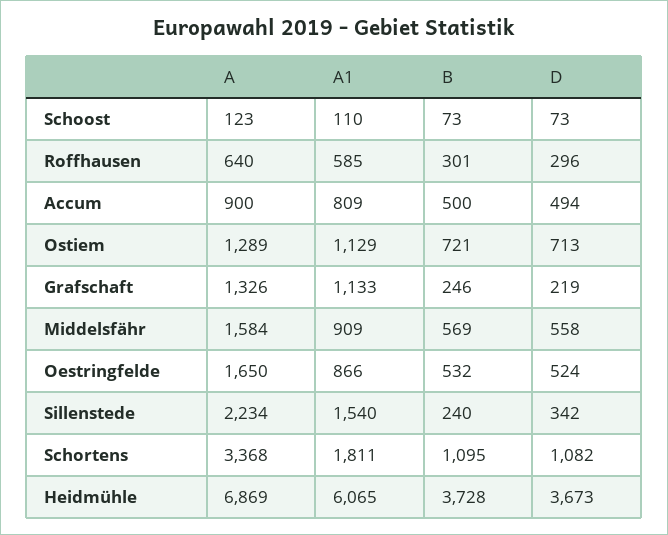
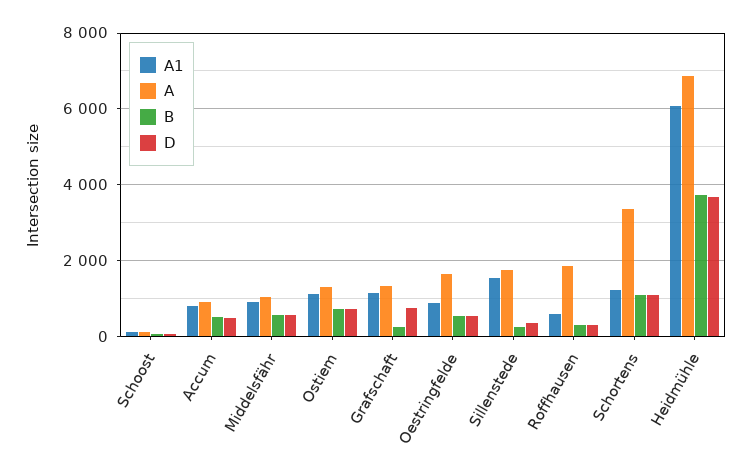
  {
    "A": {
      "Schoost": 123,
-     "Roffhausen": 640,
+     "Roffhausen": 1800,
      "Accum": 900,
      "Ostiem": 1289,
      "Grafschaft": 1326,
-     "Middelsfähr": 1584,
+     "Middelsfähr": 1000,
      "Oestringfelde": 1650,
-     "Sillenstede": 2234,
+     "Sillenstede": 1800,
      "Schortens": 3368,
      "Heidmühle": 6869
    },
    "A1": {
      "Schoost": 110,
      "Roffhausen": 585,
      "Accum": 809,
      "Ostiem": 1129,
      "Grafschaft": 1133,
      "Middelsfähr": 909,
      "Oestringfelde": 866,
      "Sillenstede": 1540,
-     "Schortens": 1811,
+     "Schortens": 1200,
      "Heidmühle": 6065
    },
    "B": {
      "Schoost": 73,
      "Roffhausen": 301,
      "Accum": 500,
      "Ostiem": 721,
      "Grafschaft": 246,
      "Middelsfähr": 569,
      "Oestringfelde": 532,
      "Sillenstede": 240,
      "Schortens": 1095,
      "Heidmühle": 3728
    },
    "D": {
      "Schoost": 73,
      "Roffhausen": 296,
      "Accum": 494,
      "Ostiem": 713,
-     "Grafschaft": 219,
+     "Grafschaft": 800,
      "Middelsfähr": 558,
      "Oestringfelde": 524,
      "Sillenstede": 342,
      "Schortens": 1082,
      "Heidmühle": 3673
    }
  }

